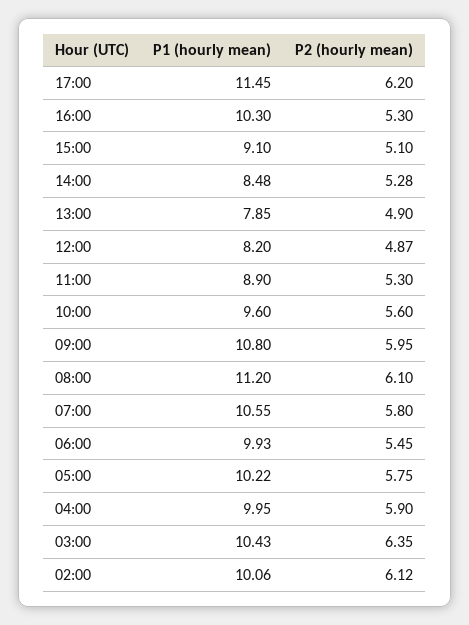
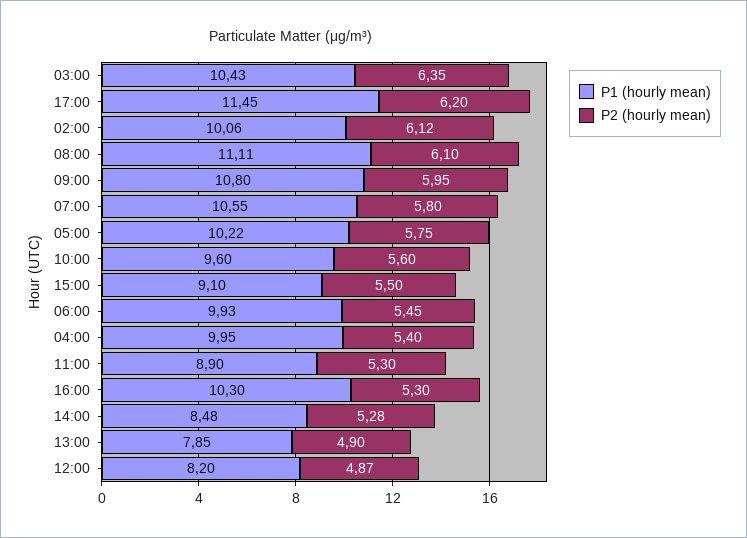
  {
    "P1 (hourly mean)": {
      "17:00": 11.45,
      "16:00": 10.3,
      "15:00": 9.1,
      "14:00": 8.48,
      "13:00": 7.85,
      "12:00": 8.2,
      "11:00": 8.9,
      "10:00": 9.6,
      "09:00": 10.8,
-     "08:00": 11.2,
+     "08:00": 11.11,
      "07:00": 10.55,
      "06:00": 9.93,
      "05:00": 10.22,
      "04:00": 9.95,
      "03:00": 10.43,
      "02:00": 10.06
    },
    "P2 (hourly mean)": {
      "17:00": 6.2,
      "16:00": 5.3,
-     "15:00": 5.1,
+     "15:00": 5.5,
      "14:00": 5.28,
      "13:00": 4.9,
      "12:00": 4.87,
      "11:00": 5.3,
      "10:00": 5.6,
      "09:00": 5.95,
      "08:00": 6.1,
      "07:00": 5.8,
      "06:00": 5.45,
      "05:00": 5.75,
-     "04:00": 5.9,
+     "04:00": 5.4,
      "03:00": 6.35,
      "02:00": 6.12
    }
  }

